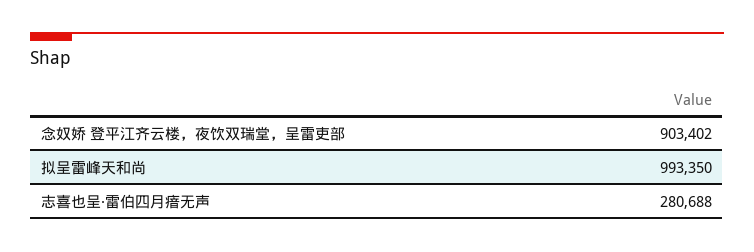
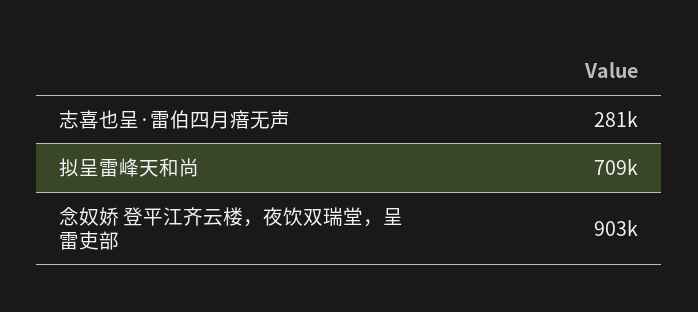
  {
    "念奴娇 登平江齐云楼，夜饮双瑞堂，呈雷吏部": 903402,
-   "拟呈雷峰天和尚": 993350,
+   "拟呈雷峰天和尚": 709000,
    "志喜也呈·雷伯四月瘖无声": 280688
  }

